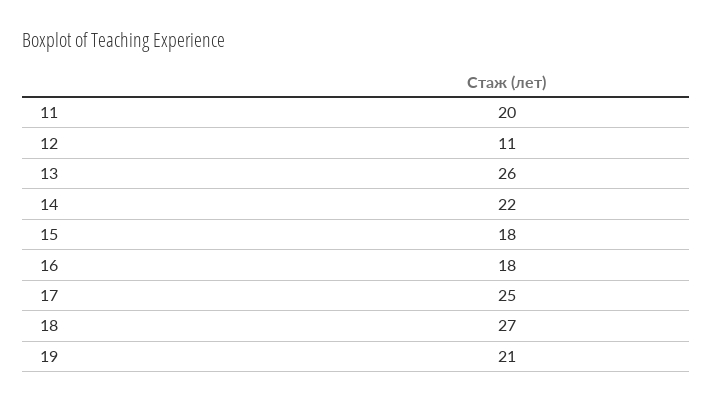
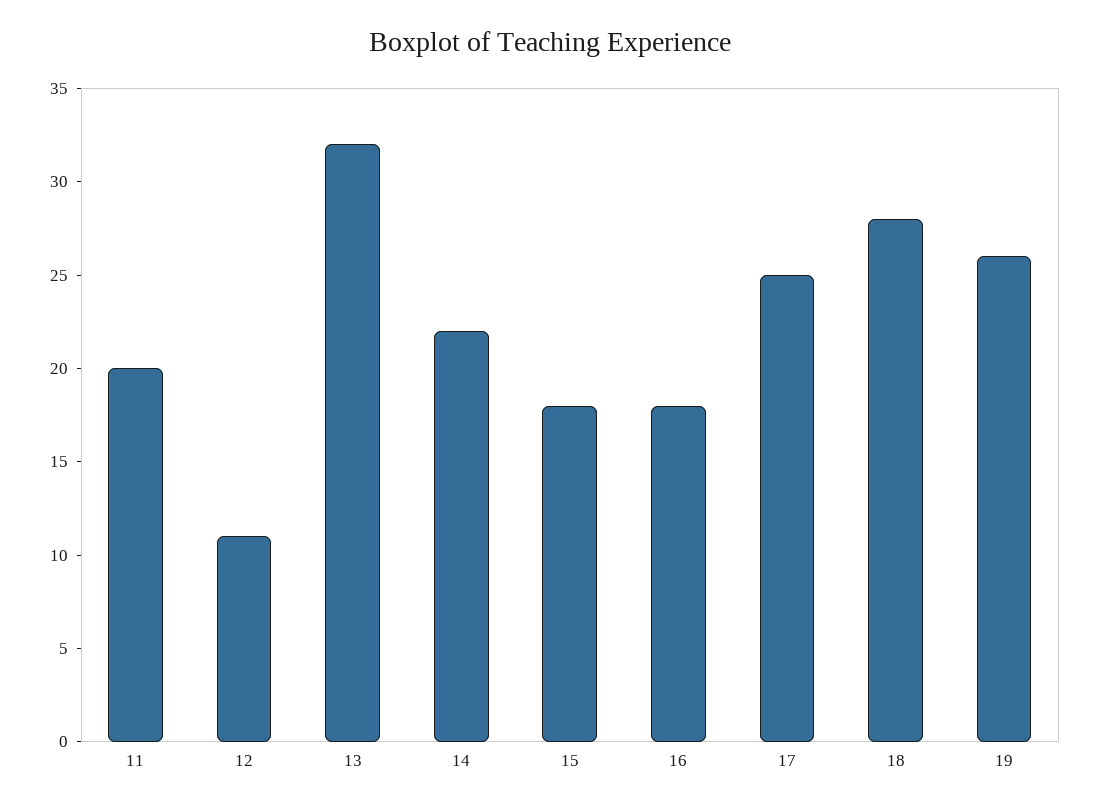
  {
    "11": 20,
    "12": 11,
-   "13": 26,
+   "13": 32,
    "14": 22,
    "15": 18,
    "16": 18,
    "17": 25,
-   "18": 27,
+   "18": 28,
-   "19": 21
+   "19": 26
  }

